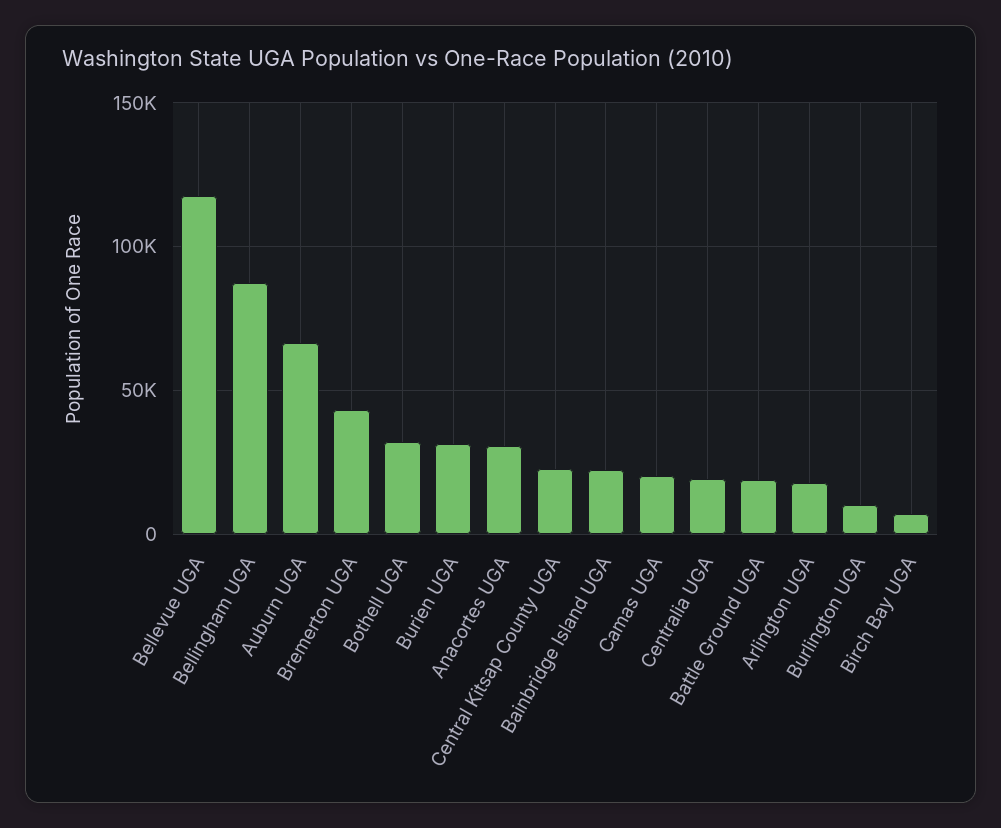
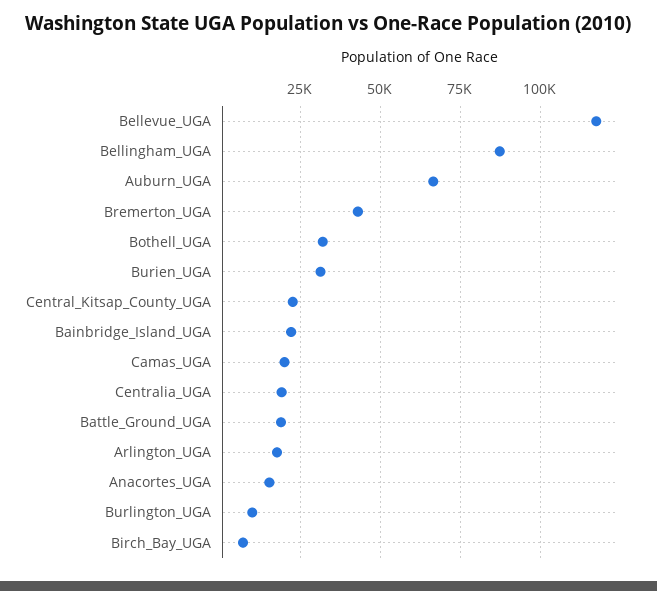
  {
    "Bellevue UGA": 117500,
    "Bellingham UGA": 87500,
    "Auburn UGA": 67500,
    "Bremerton UGA": 42500,
    "Bothell UGA": 32500,
    "Burien UGA": 32500,
-   "Anacortes UGA": 30000,
+   "Anacortes UGA": 15000,
    "Central Kitsap County UGA": 22500,
    "Bainbridge Island UGA": 22500,
    "Camas UGA": 20000,
    "Centralia UGA": 20000,
    "Battle Ground UGA": 20000,
    "Arlington UGA": 17500,
    "Burlington UGA": 10000,
    "Birch Bay UGA": 7500
  }

